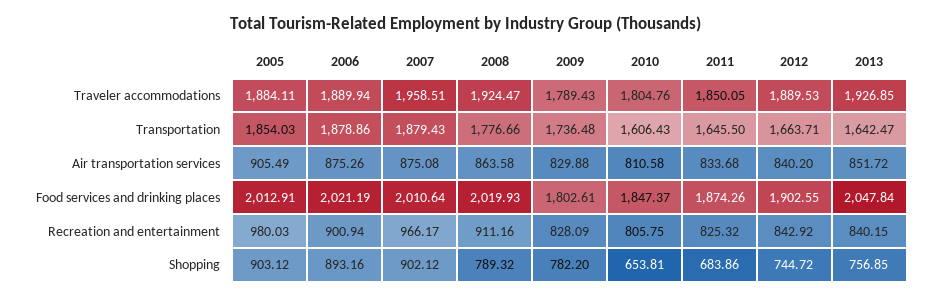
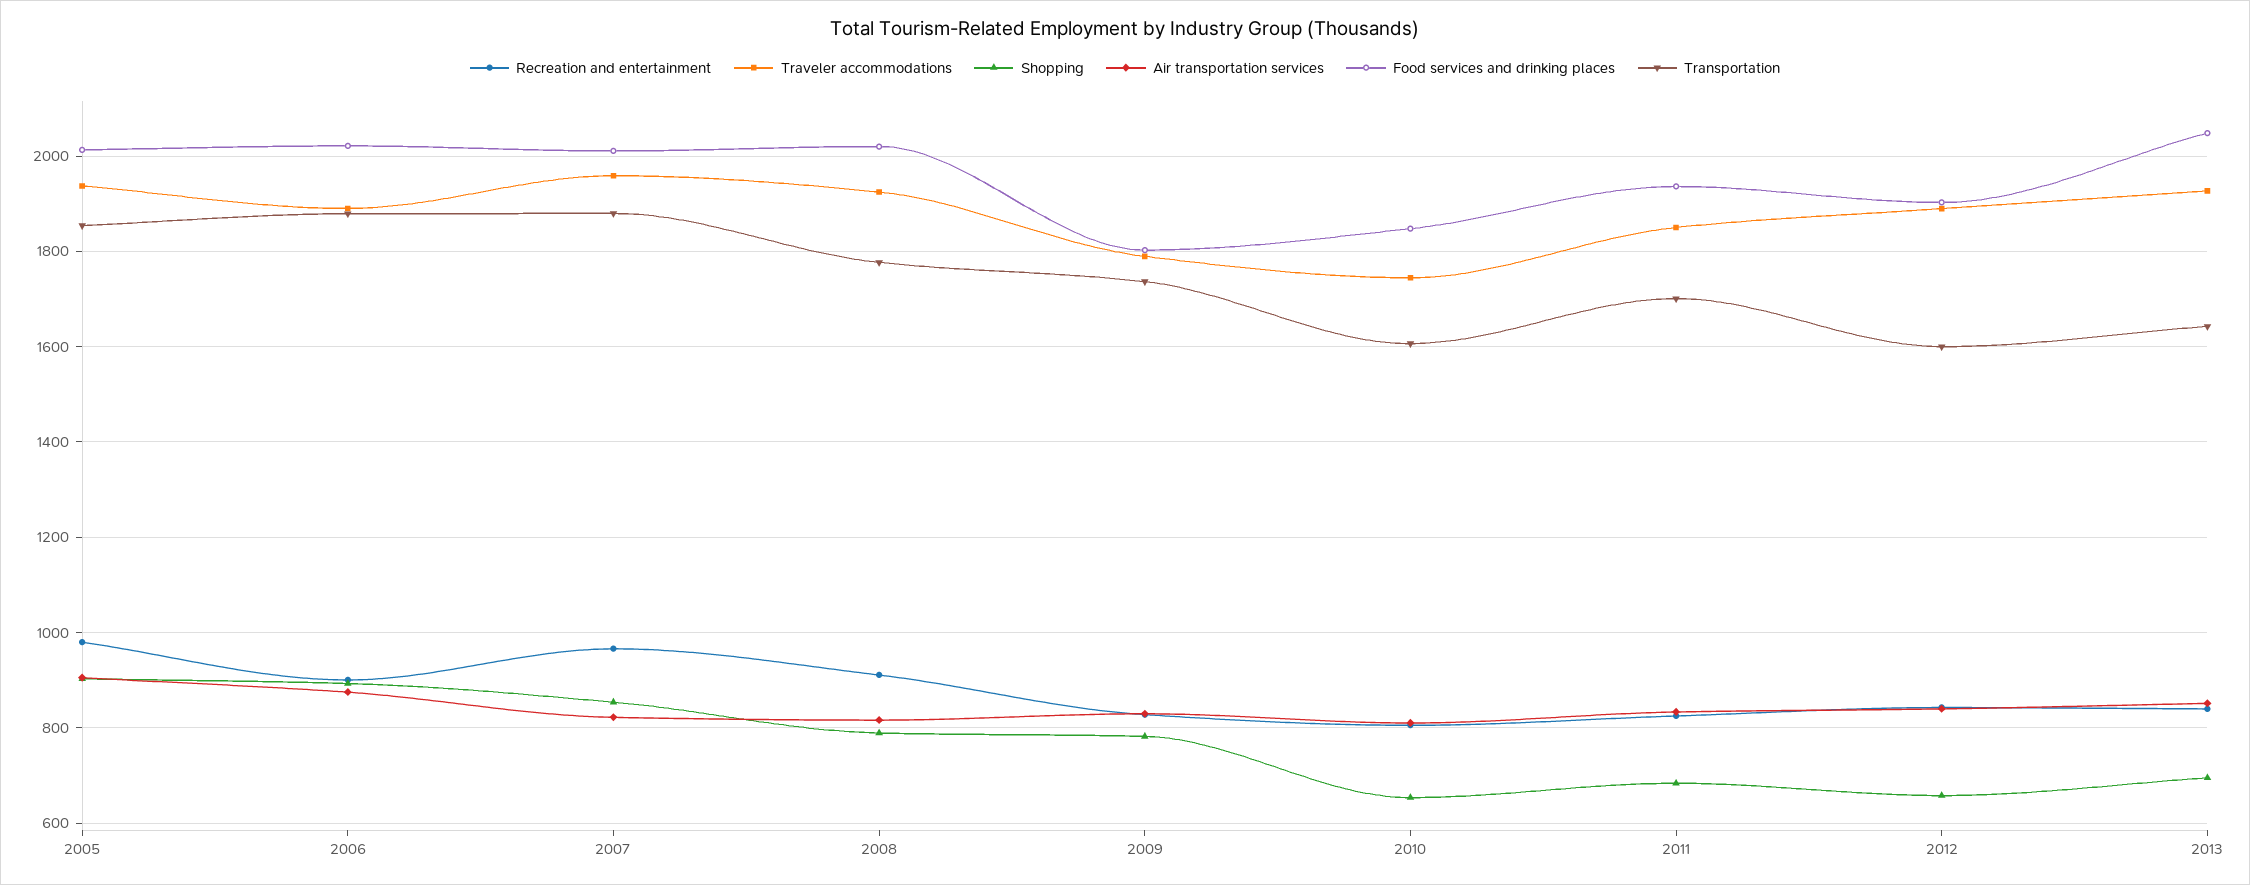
  {
    "Traveler accommodations": {
-     "2005": 1884.11,
+     "2005": 1940,
      "2006": 1889.94,
      "2007": 1958.51,
      "2008": 1924.47,
      "2009": 1789.43,
-     "2010": 1804.76,
+     "2010": 1740,
      "2011": 1850.05,
      "2012": 1889.53,
      "2013": 1926.85
    },
    "Transportation": {
      "2005": 1854.03,
      "2006": 1878.86,
      "2007": 1879.43,
      "2008": 1776.66,
      "2009": 1736.48,
      "2010": 1606.43,
-     "2011": 1645.5,
+     "2011": 1700,
-     "2012": 1663.71,
+     "2012": 1600,
      "2013": 1642.47
    },
    "Air transportation services": {
      "2005": 905.49,
      "2006": 875.26,
-     "2007": 875.08,
+     "2007": 820,
-     "2008": 863.58,
+     "2008": 820,
      "2009": 829.88,
      "2010": 810.58,
      "2011": 833.68,
      "2012": 840.2,
      "2013": 851.72
    },
    "Food services and drinking places": {
      "2005": 2012.91,
      "2006": 2021.19,
      "2007": 2010.64,
      "2008": 2019.93,
      "2009": 1802.61,
      "2010": 1847.37,
-     "2011": 1874.26,
+     "2011": 1940,
      "2012": 1902.55,
      "2013": 2047.84
    },
    "Recreation and entertainment": {
      "2005": 980.03,
      "2006": 900.94,
      "2007": 966.17,
      "2008": 911.16,
      "2009": 828.09,
      "2010": 805.75,
      "2011": 825.32,
      "2012": 842.92,
      "2013": 840.15
    },
    "Shopping": {
      "2005": 903.12,
      "2006": 893.16,
-     "2007": 902.12,
+     "2007": 860,
      "2008": 789.32,
      "2009": 782.2,
      "2010": 653.81,
      "2011": 683.86,
-     "2012": 744.72,
+     "2012": 660,
-     "2013": 756.85
+     "2013": 700
    }
  }

